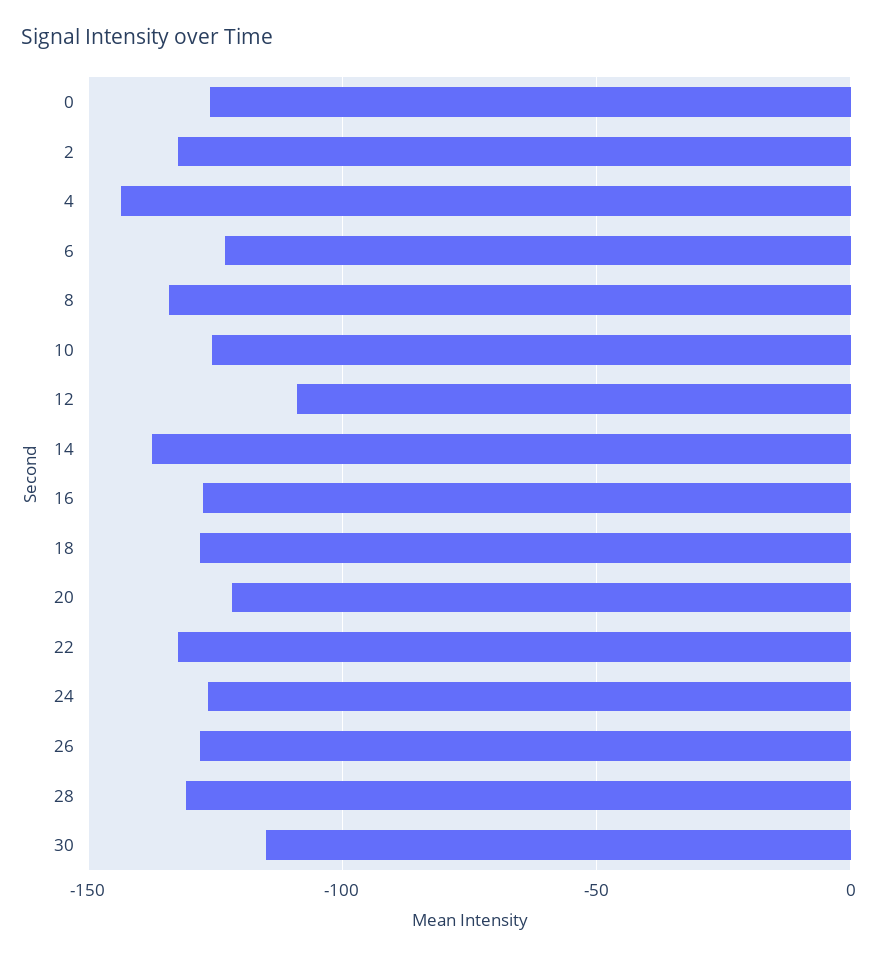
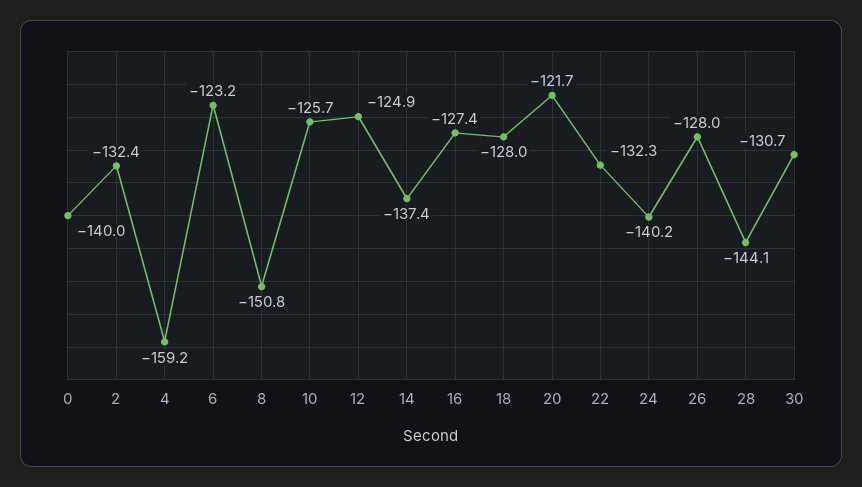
  {
-   "0": -125,
+   "0": -140,
    "2": -132.4,
-   "4": -145,
+   "4": -159.2,
    "6": -123.2,
-   "8": -135,
+   "8": -150.8,
    "10": -125.7,
-   "12": -110,
+   "12": -124.9,
    "14": -137.4,
    "16": -127.4,
    "18": -128,
    "20": -121.7,
    "22": -132.3,
-   "24": -125,
+   "24": -140.2,
    "26": -128,
-   "28": -130,
+   "28": -144.1,
-   "30": -115
+   "30": -130.7
  }

